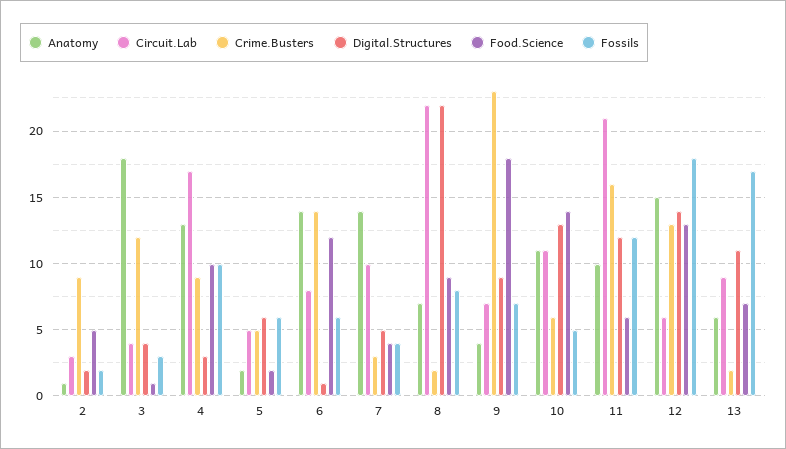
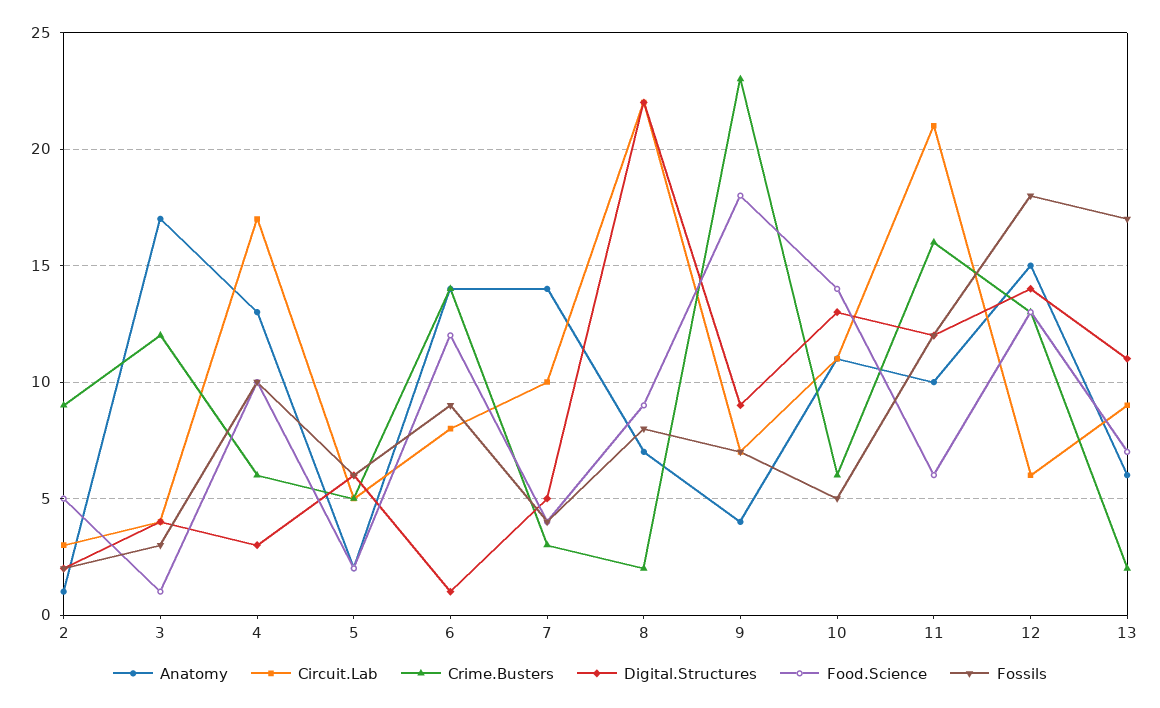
  {
    "Anatomy": {
      "2": 1,
-     "3": 18,
+     "3": 17,
      "4": 13,
      "5": 2,
      "6": 14,
      "7": 14,
      "8": 7,
      "9": 4,
      "10": 11,
      "11": 10,
      "12": 15,
      "13": 6
    },
    "Circuit.Lab": {
      "2": 3,
      "3": 4,
      "4": 17,
      "5": 5,
      "6": 8,
      "7": 10,
      "8": 22,
      "9": 7,
      "10": 11,
      "11": 21,
      "12": 6,
      "13": 9
    },
    "Crime.Busters": {
      "2": 9,
      "3": 12,
-     "4": 9,
+     "4": 6,
      "5": 5,
      "6": 14,
      "7": 3,
      "8": 2,
      "9": 23,
      "10": 6,
      "11": 16,
      "12": 13,
      "13": 2
    },
    "Digital.Structures": {
      "2": 2,
      "3": 4,
      "4": 3,
      "5": 6,
      "6": 1,
      "7": 5,
      "8": 22,
      "9": 9,
      "10": 13,
      "11": 12,
      "12": 14,
      "13": 11
    },
    "Food.Science": {
      "2": 5,
      "3": 1,
      "4": 10,
      "5": 2,
      "6": 12,
      "7": 4,
      "8": 9,
      "9": 18,
      "10": 14,
      "11": 6,
      "12": 13,
      "13": 7
    },
    "Fossils": {
      "2": 2,
      "3": 3,
      "4": 10,
      "5": 6,
-     "6": 6,
+     "6": 9,
      "7": 4,
      "8": 8,
      "9": 7,
      "10": 5,
      "11": 12,
      "12": 18,
      "13": 17
    }
  }

